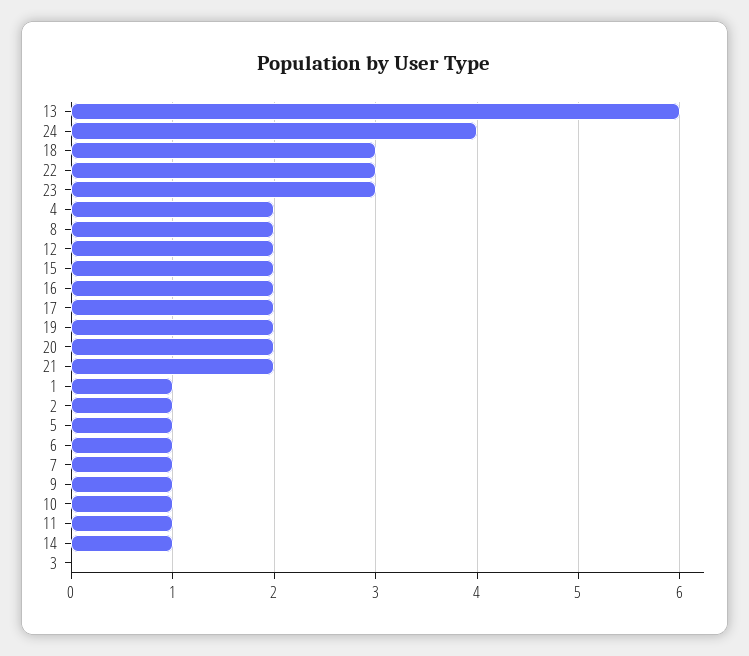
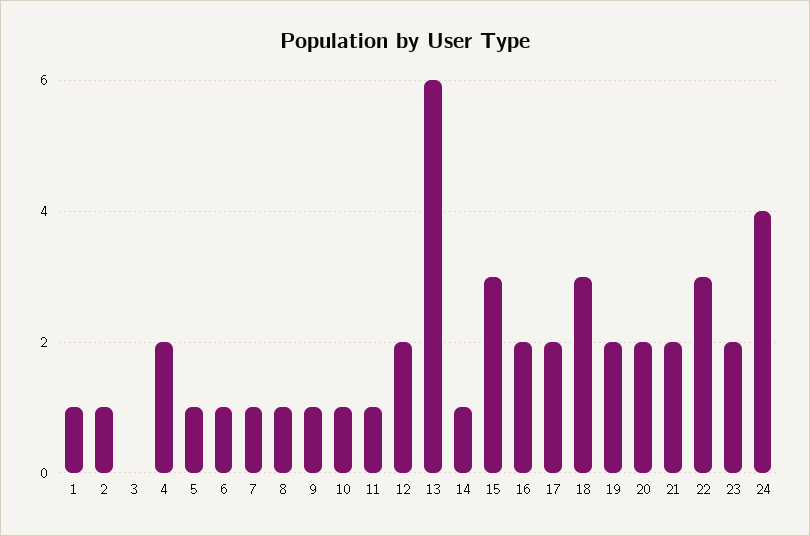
  {
    "13": 6,
    "24": 4,
    "18": 3,
    "22": 3,
-   "23": 3,
+   "23": 2,
    "4": 2,
-   "8": 2,
+   "8": 1,
    "12": 2,
-   "15": 2,
+   "15": 3,
    "16": 2,
    "17": 2,
    "19": 2,
    "20": 2,
    "21": 2,
    "1": 1,
    "2": 1,
    "5": 1,
    "6": 1,
    "7": 1,
    "9": 1,
    "10": 1,
    "11": 1,
    "14": 1,
    "3": 0
  }

